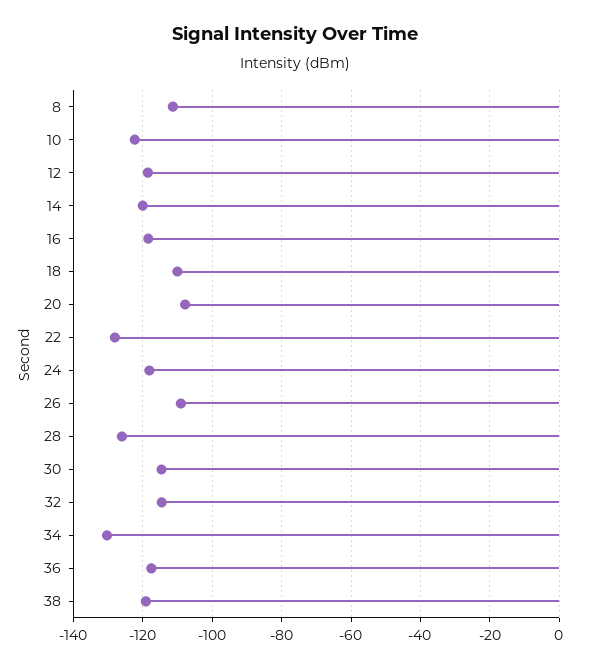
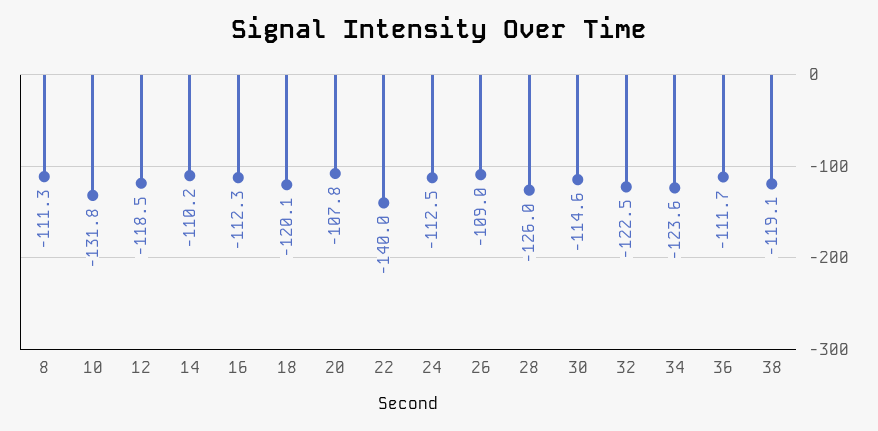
  {
    "8": -111.3,
-   "10": -122,
+   "10": -131.8,
    "12": -118.5,
-   "14": -120,
+   "14": -110.2,
-   "16": -118,
+   "16": -112.3,
-   "18": -110,
+   "18": -120.1,
    "20": -107.8,
-   "22": -128,
+   "22": -140,
-   "24": -118,
+   "24": -112.5,
    "26": -109,
    "28": -126,
    "30": -114.6,
-   "32": -114,
+   "32": -122.5,
-   "34": -130,
+   "34": -123.6,
-   "36": -118,
+   "36": -111.7,
    "38": -119.1
  }

